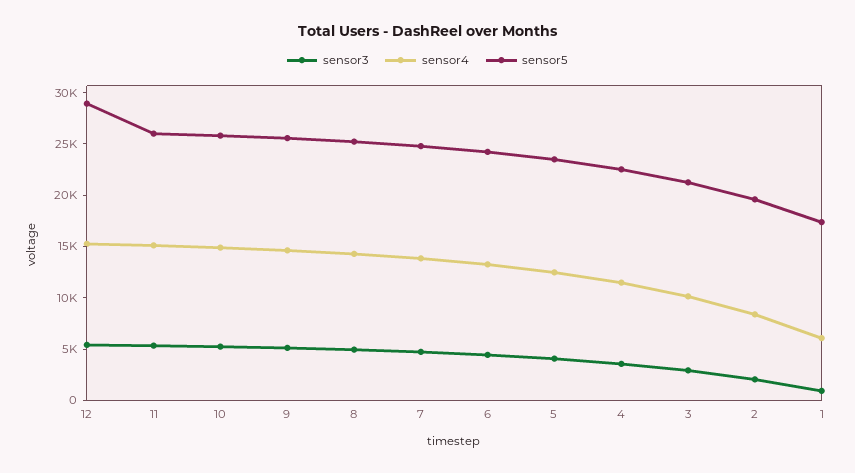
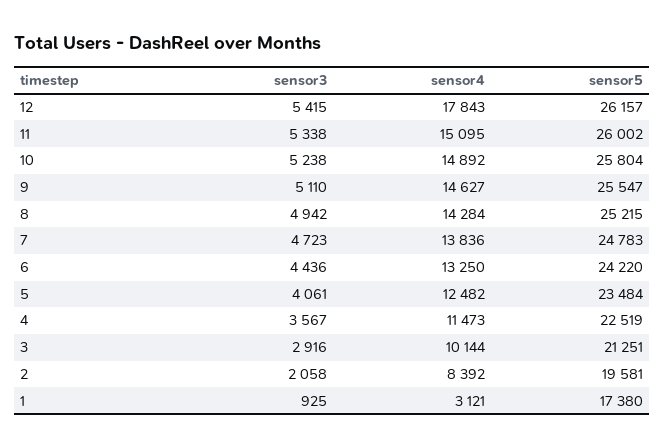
  {
    "sensor3": {
      "12": 5415,
      "11": 5338,
      "10": 5238,
      "9": 5110,
      "8": 4942,
      "7": 4723,
      "6": 4436,
      "5": 4061,
      "4": 3567,
      "3": 2916,
      "2": 2058,
      "1": 925
    },
    "sensor4": {
-     "12": 15000,
+     "12": 17843,
      "11": 15095,
      "10": 14892,
      "9": 14627,
      "8": 14284,
      "7": 13836,
      "6": 13250,
      "5": 12482,
      "4": 11473,
      "3": 10144,
      "2": 8392,
-     "1": 6000
+     "1": 3121
    },
    "sensor5": {
-     "12": 29000,
+     "12": 26157,
      "11": 26002,
      "10": 25804,
      "9": 25547,
      "8": 25215,
      "7": 24783,
      "6": 24220,
      "5": 23484,
      "4": 22519,
      "3": 21251,
      "2": 19581,
      "1": 17380
    }
  }

